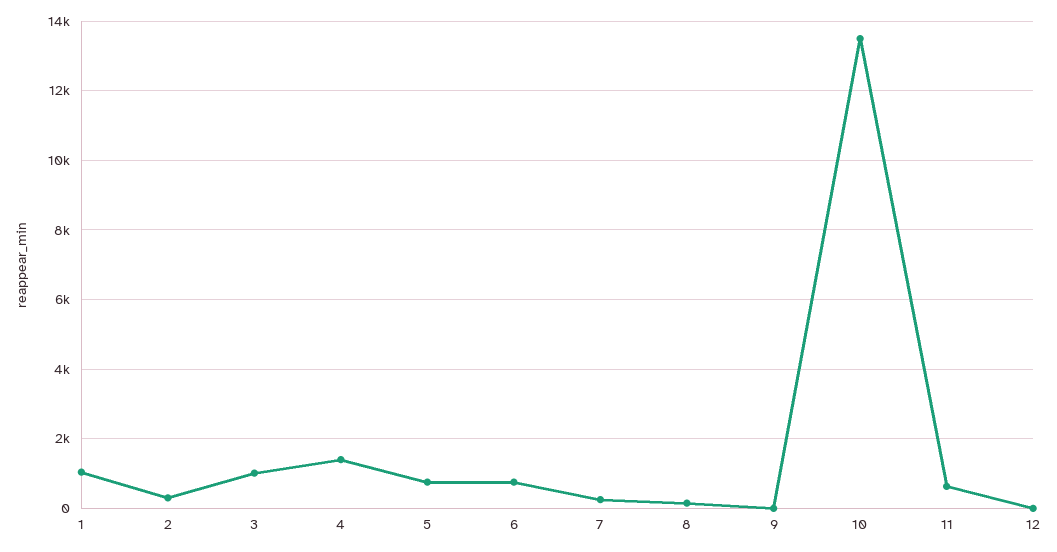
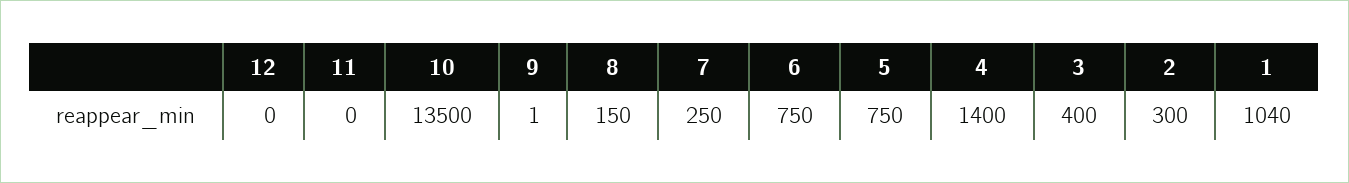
  {
    "1": 1040,
    "2": 300,
-   "3": 1000,
+   "3": 400,
    "4": 1400,
    "5": 750,
    "6": 750,
    "7": 250,
    "8": 150,
    "9": 1,
    "10": 13500,
-   "11": 600,
+   "11": 0,
    "12": 0
  }

